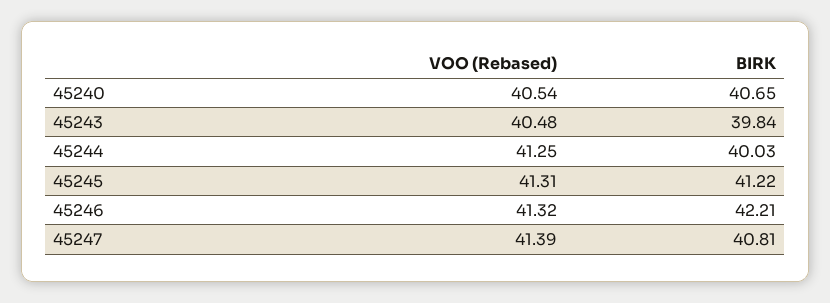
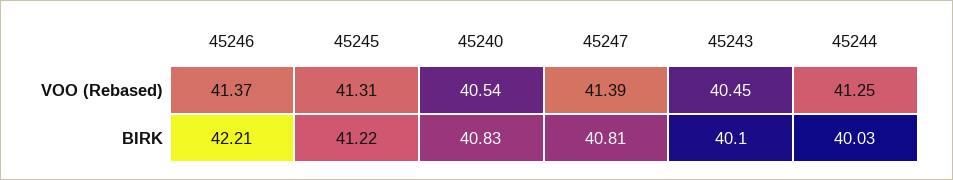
  {
    "VOO (Rebased)": {
      "45240": 40.54,
-     "45243": 40.48,
+     "45243": 40.45,
      "45244": 41.25,
      "45245": 41.31,
-     "45246": 41.32,
+     "45246": 41.37,
      "45247": 41.39
    },
    "BIRK": {
-     "45240": 40.65,
+     "45240": 40.83,
-     "45243": 39.84,
+     "45243": 40.1,
      "45244": 40.03,
      "45245": 41.22,
      "45246": 42.21,
      "45247": 40.81
    }
  }

